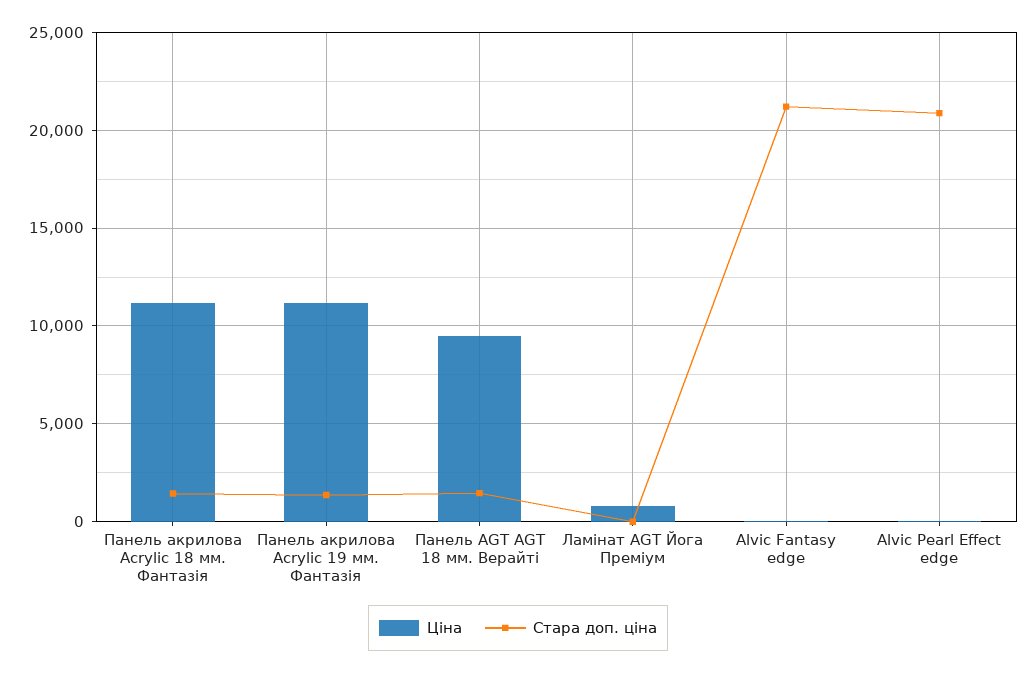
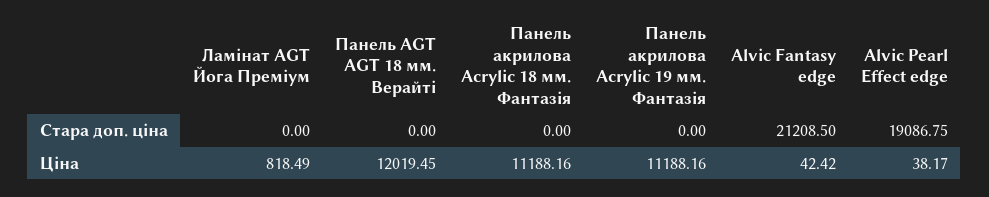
  {
    "Ціна": {
      "Панель акрилова Acrylic 18 мм. Фантазія": 11188.16,
      "Панель акрилова Acrylic 19 мм. Фантазія": 11188.16,
-     "Панель AGT AGT 18 мм. Верайті": 9500,
+     "Панель AGT AGT 18 мм. Верайті": 12019.45,
      "Ламінат AGT Йога Преміум": 818.49,
      "Alvic Fantasy edge": 42.42,
      "Alvic Pearl Effect edge": 38.17
    },
    "Стара доп. ціна": {
-     "Панель акрилова Acrylic 18 мм. Фантазія": 1500,
+     "Панель акрилова Acrylic 18 мм. Фантазія": 0,
-     "Панель акрилова Acrylic 19 мм. Фантазія": 1500,
+     "Панель акрилова Acrylic 19 мм. Фантазія": 0,
-     "Панель AGT AGT 18 мм. Верайті": 1500,
+     "Панель AGT AGT 18 мм. Верайті": 0,
      "Ламінат AGT Йога Преміум": 0,
      "Alvic Fantasy edge": 21208.5,
-     "Alvic Pearl Effect edge": 21000
+     "Alvic Pearl Effect edge": 19086.75
    }
  }

